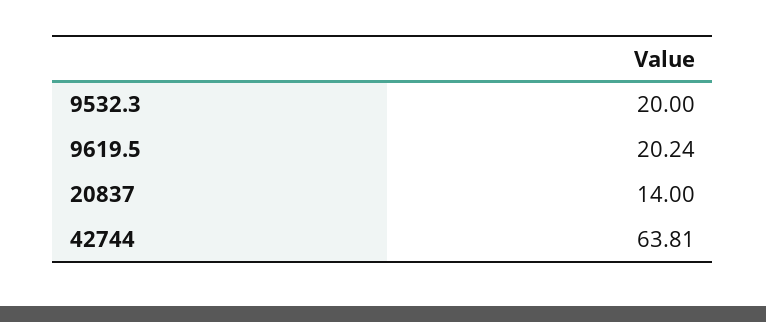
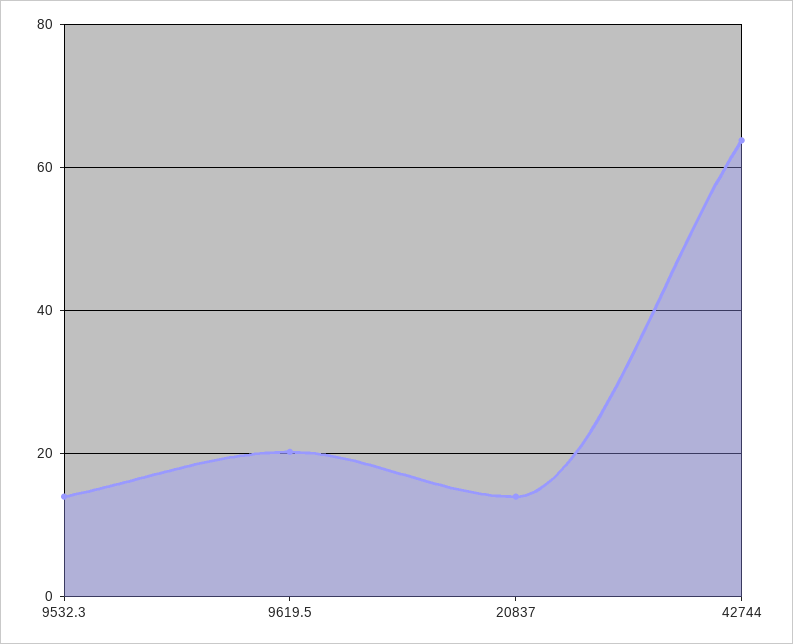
  {
-   "9532.3": 20,
+   "9532.3": 14,
    "9619.5": 20.24,
    "20837": 14,
    "42744": 63.81
  }

